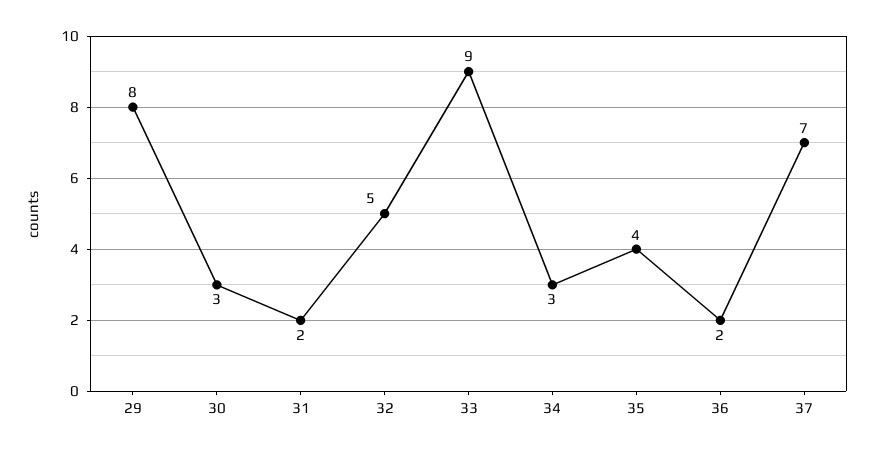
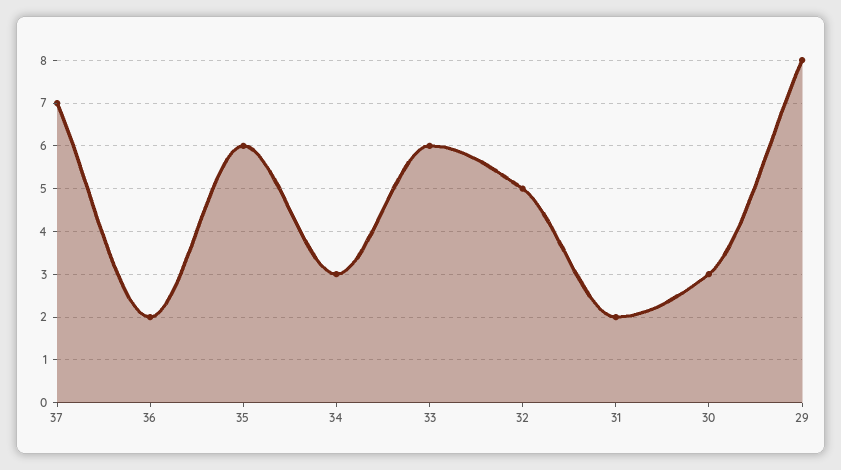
  {
    "29": 8,
    "30": 3,
    "31": 2,
    "32": 5,
-   "33": 9,
+   "33": 6,
    "34": 3,
-   "35": 4,
+   "35": 6,
    "36": 2,
    "37": 7
  }

